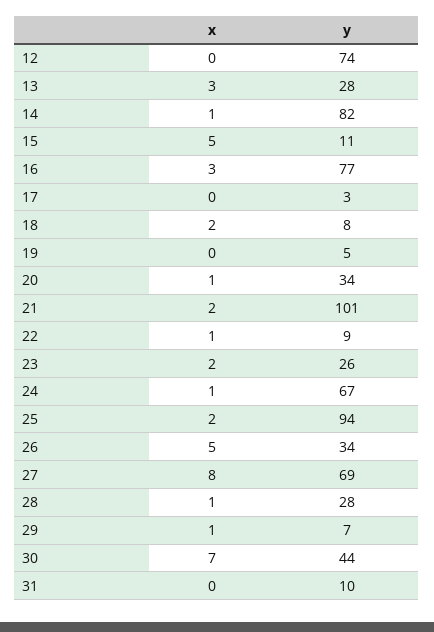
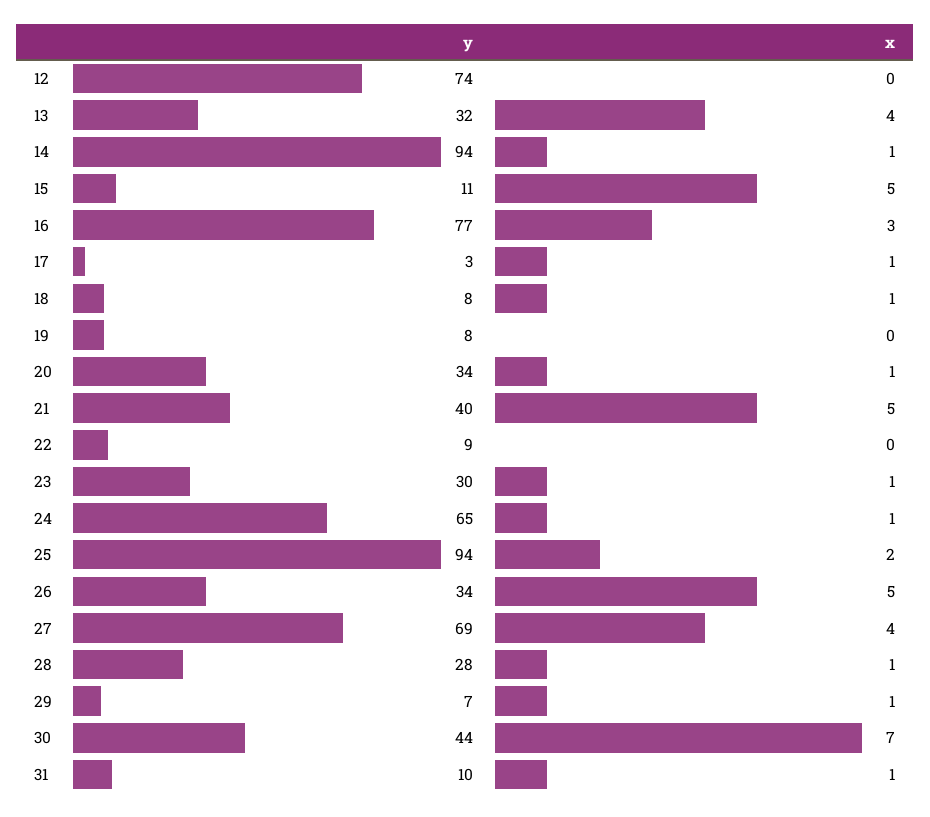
  {
    "x": {
      "12": 0,
-     "13": 3,
+     "13": 4,
      "14": 1,
      "15": 5,
      "16": 3,
-     "17": 0,
+     "17": 1,
-     "18": 2,
+     "18": 1,
      "19": 0,
      "20": 1,
-     "21": 2,
+     "21": 5,
-     "22": 1,
+     "22": 0,
-     "23": 2,
+     "23": 1,
      "24": 1,
      "25": 2,
      "26": 5,
-     "27": 8,
+     "27": 4,
      "28": 1,
      "29": 1,
      "30": 7,
-     "31": 0
+     "31": 1
    },
    "y": {
      "12": 74,
-     "13": 28,
+     "13": 32,
-     "14": 82,
+     "14": 94,
      "15": 11,
      "16": 77,
      "17": 3,
      "18": 8,
-     "19": 5,
+     "19": 8,
      "20": 34,
-     "21": 101,
+     "21": 40,
      "22": 9,
-     "23": 26,
+     "23": 30,
-     "24": 67,
+     "24": 65,
      "25": 94,
      "26": 34,
      "27": 69,
      "28": 28,
      "29": 7,
      "30": 44,
      "31": 10
    }
  }

